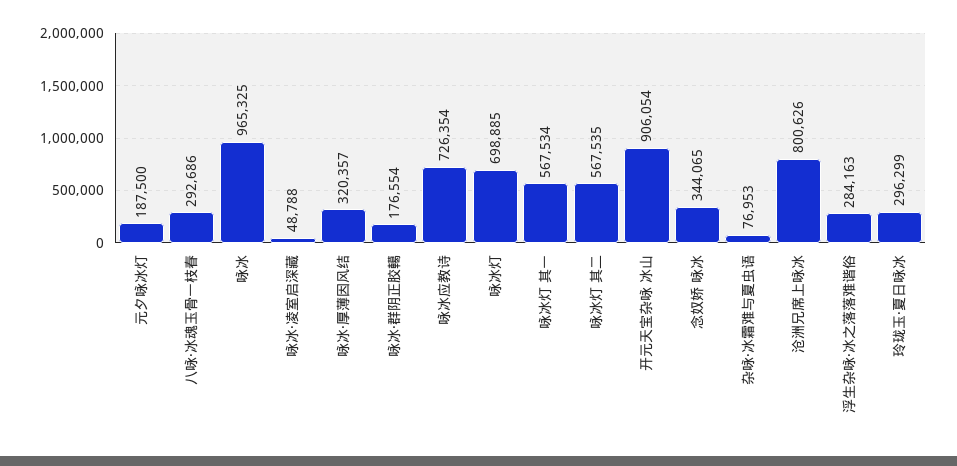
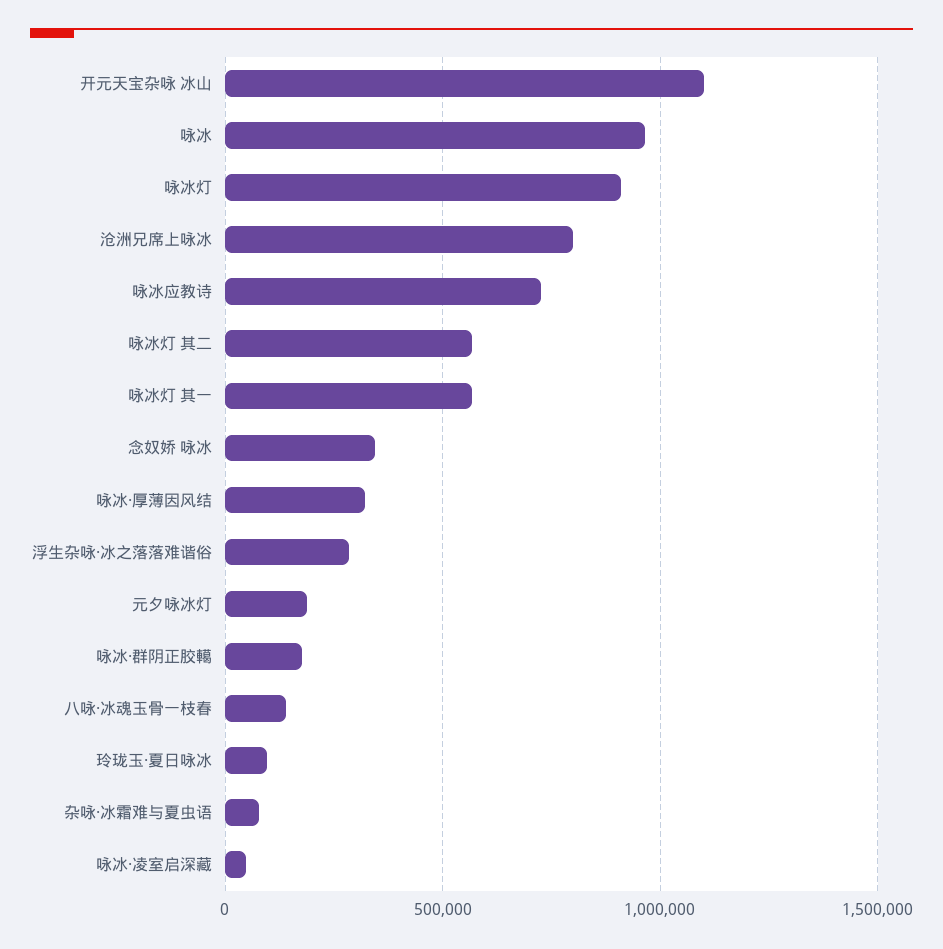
  {
    "元夕咏冰灯": 187500,
-   "八咏·冰魂玉骨一枝春": 292686,
+   "八咏·冰魂玉骨一枝春": 150000,
    "咏冰": 965325,
    "咏冰·凌室启深藏": 48788,
    "咏冰·厚薄因风结": 320357,
    "咏冰·群阴正胶轕": 176554,
    "咏冰应教诗": 726354,
-   "咏冰灯": 698885,
+   "咏冰灯": 900000,
    "咏冰灯 其一": 567534,
    "咏冰灯 其二": 567535,
-   "开元天宝杂咏 冰山": 906054,
+   "开元天宝杂咏 冰山": 1100000,
    "念奴娇 咏冰": 344065,
    "杂咏·冰霜难与夏虫语": 76953,
    "沧洲兄席上咏冰": 800626,
    "浮生杂咏·冰之落落难谐俗": 284163,
-   "玲珑玉·夏日咏冰": 296299
+   "玲珑玉·夏日咏冰": 100000
  }

